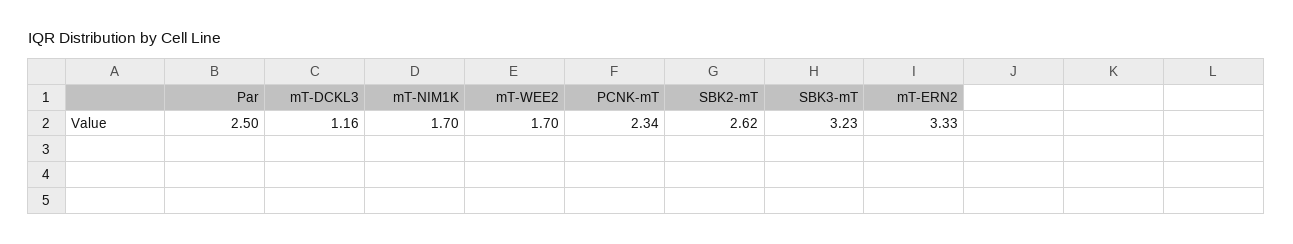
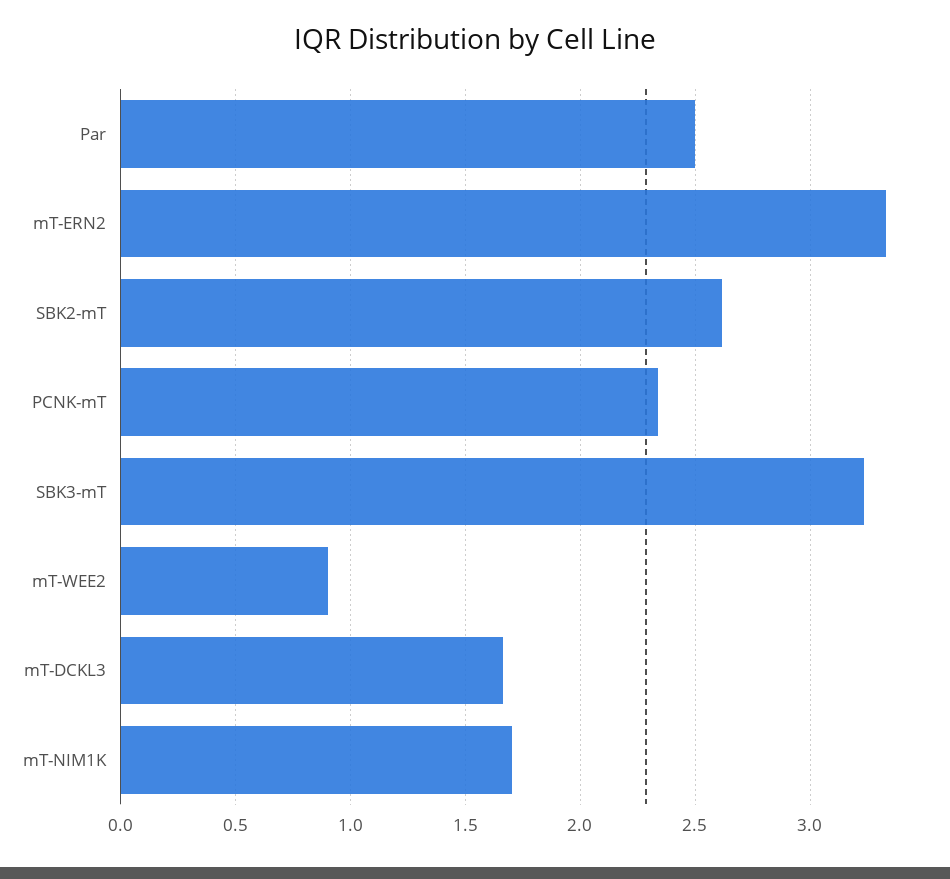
  {
    "Par": 2.5,
-   "mT-DCKL3": 1.16,
+   "mT-DCKL3": 1.65,
    "mT-NIM1K": 1.7,
-   "mT-WEE2": 1.7,
+   "mT-WEE2": 0.9,
    "PCNK-mT": 2.34,
    "SBK2-mT": 2.62,
    "SBK3-mT": 3.23,
    "mT-ERN2": 3.33
  }

